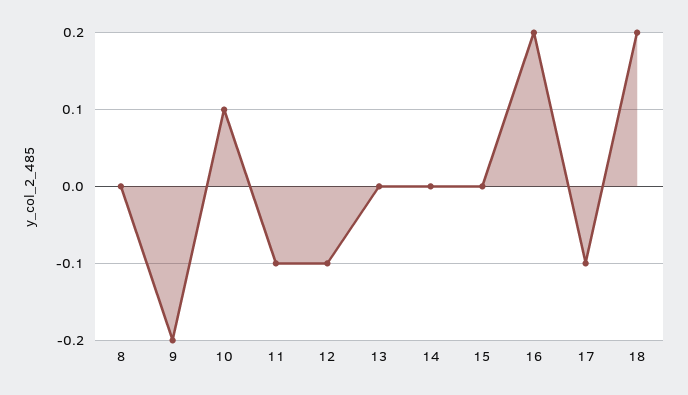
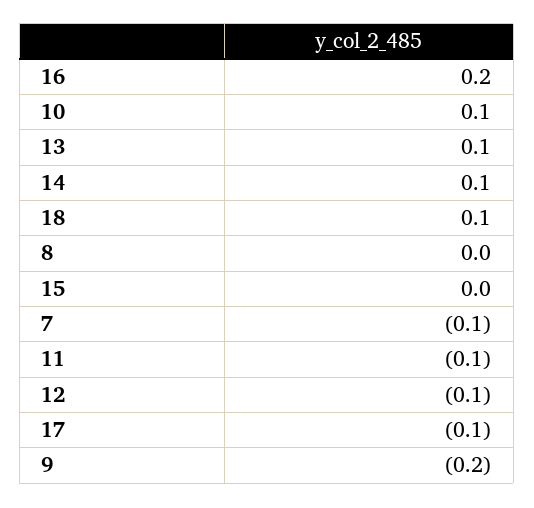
  {
    "8": 0,
    "9": -0.2,
    "10": 0.1,
    "11": -0.1,
    "12": -0.1,
-   "13": 0,
+   "13": 0.1,
-   "14": 0,
+   "14": 0.1,
    "15": 0,
    "16": 0.2,
    "17": -0.1,
-   "18": 0.2
+   "18": 0.1,
+   "7": -0.1
  }

